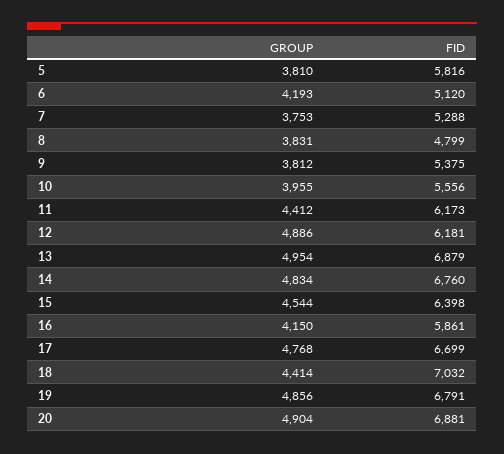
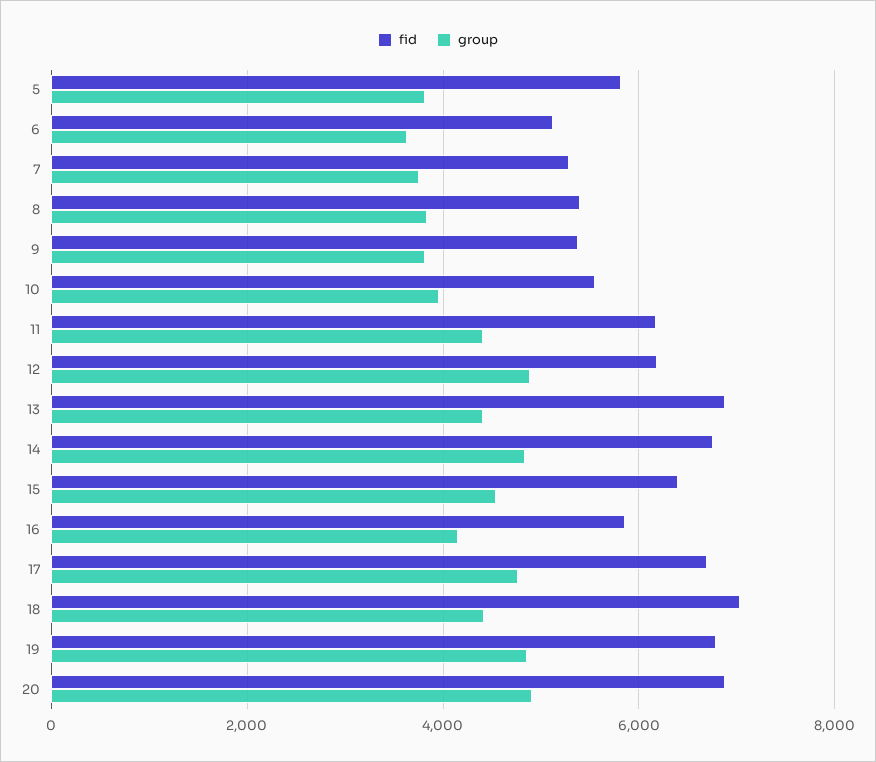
  {
    "GROUP": {
      "5": 3810,
-     "6": 4193,
+     "6": 3600,
      "7": 3753,
      "8": 3831,
      "9": 3812,
      "10": 3955,
      "11": 4412,
      "12": 4886,
-     "13": 4954,
+     "13": 4400,
      "14": 4834,
      "15": 4544,
      "16": 4150,
      "17": 4768,
      "18": 4414,
      "19": 4856,
      "20": 4904
    },
    "FID": {
      "5": 5816,
      "6": 5120,
      "7": 5288,
-     "8": 4799,
+     "8": 5400,
      "9": 5375,
      "10": 5556,
      "11": 6173,
      "12": 6181,
      "13": 6879,
      "14": 6760,
      "15": 6398,
      "16": 5861,
      "17": 6699,
      "18": 7032,
      "19": 6791,
      "20": 6881
    }
  }

